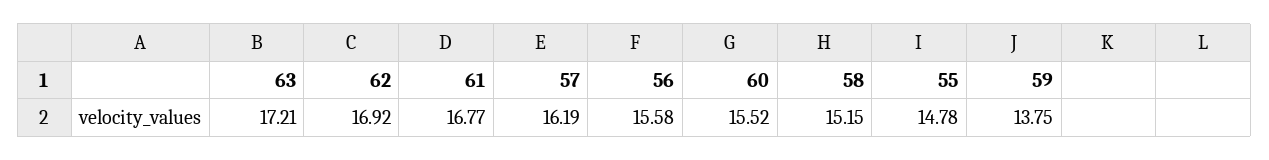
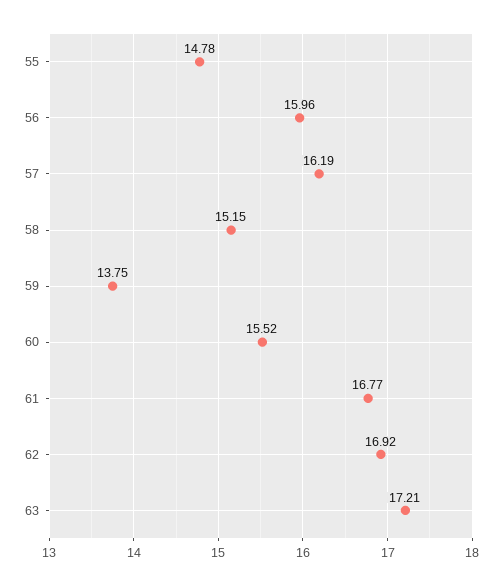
  {
    "63": 17.21,
    "62": 16.92,
    "61": 16.77,
    "57": 16.19,
-   "56": 15.58,
+   "56": 15.96,
    "60": 15.52,
    "58": 15.15,
    "55": 14.78,
    "59": 13.75
  }

